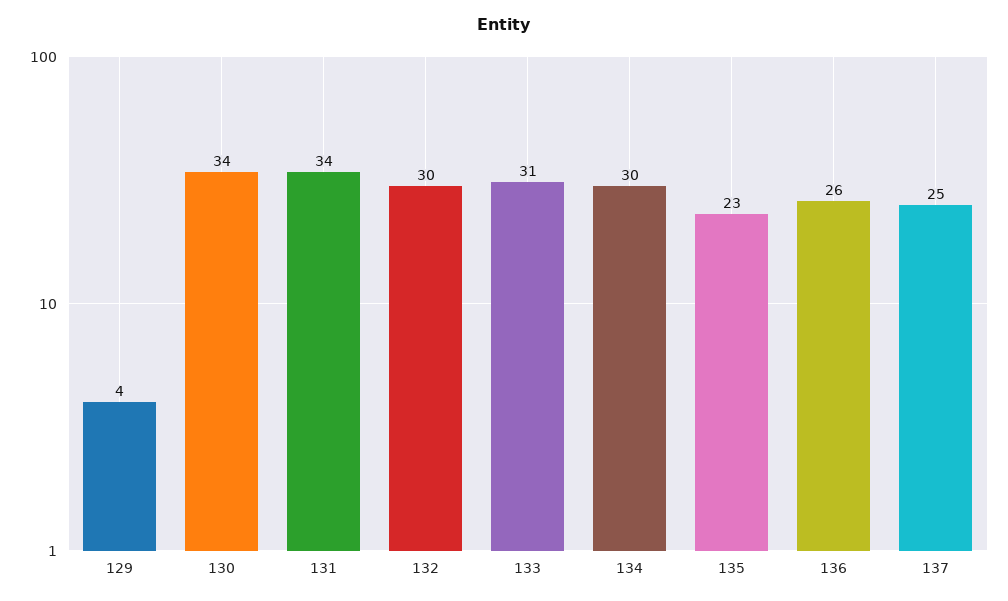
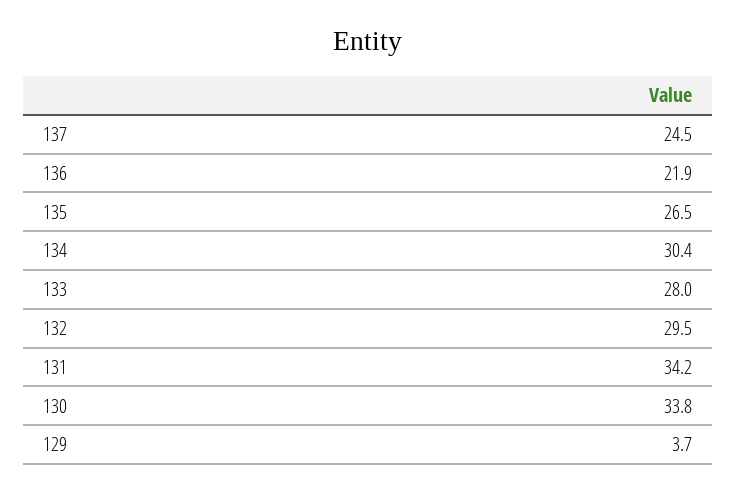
  {
    "129": 3.7,
    "130": 33.8,
    "131": 34.2,
    "132": 29.5,
-   "133": 31,
+   "133": 28,
    "134": 30.4,
-   "135": 23,
+   "135": 26.5,
-   "136": 26,
+   "136": 21.9,
    "137": 24.5
  }

